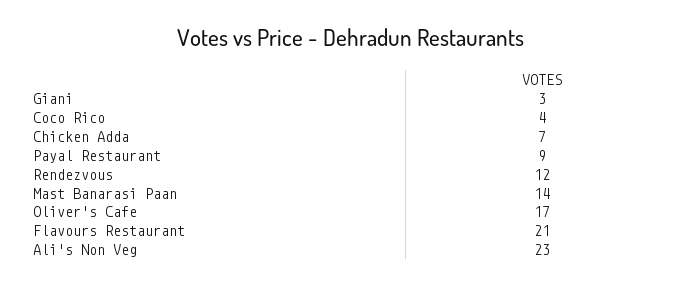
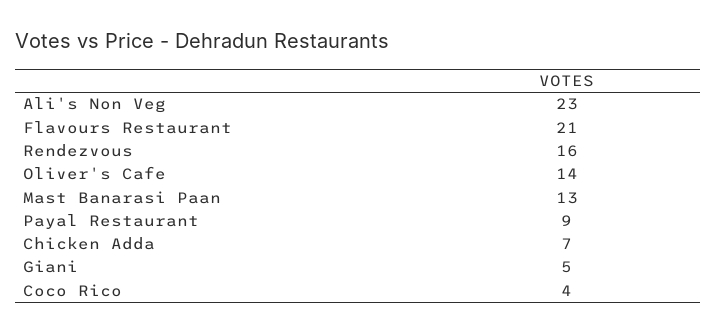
  {
-   "Giani": 3,
+   "Giani": 5,
    "Coco Rico": 4,
    "Chicken Adda": 7,
    "Payal Restaurant": 9,
-   "Rendezvous": 12,
+   "Rendezvous": 16,
-   "Mast Banarasi Paan": 14,
+   "Mast Banarasi Paan": 13,
-   "Oliver's Cafe": 17,
+   "Oliver's Cafe": 14,
    "Flavours Restaurant": 21,
    "Ali's Non Veg": 23
  }

